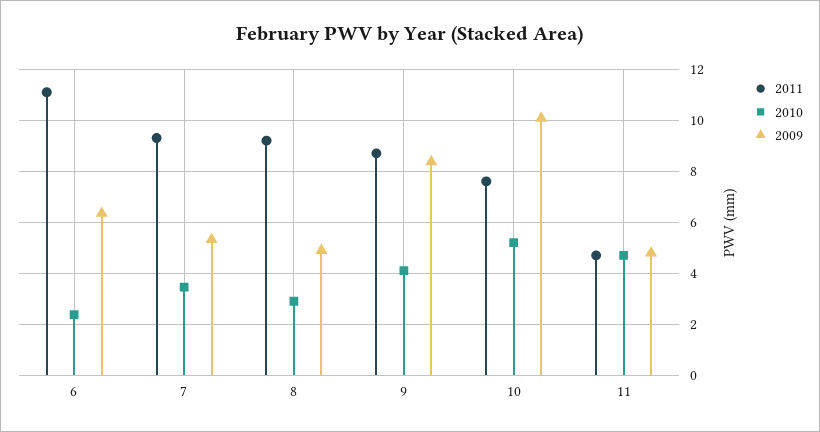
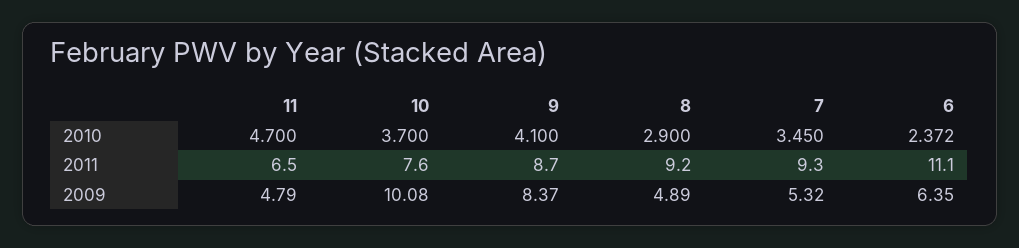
  {
    "2011": {
      "6": 11.1,
      "7": 9.3,
      "8": 9.2,
      "9": 8.7,
      "10": 7.6,
-     "11": 4.75
+     "11": 6.5
    },
    "2010": {
      "6": 2.372,
      "7": 3.45,
      "8": 2.9,
      "9": 4.1,
-     "10": 5.25,
+     "10": 3.7,
      "11": 4.7
    },
    "2009": {
      "6": 6.35,
      "7": 5.32,
      "8": 4.89,
      "9": 8.37,
      "10": 10.08,
      "11": 4.79
    }
  }

